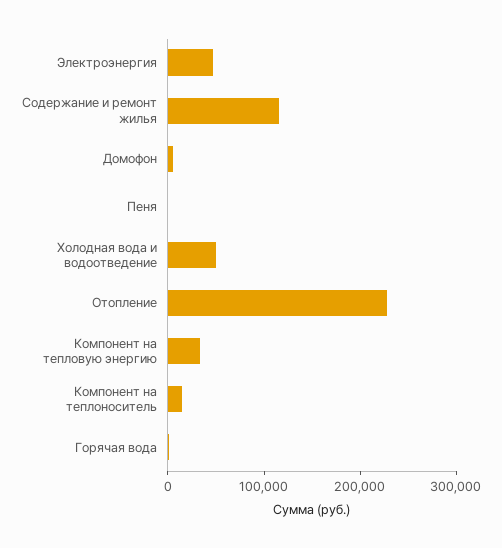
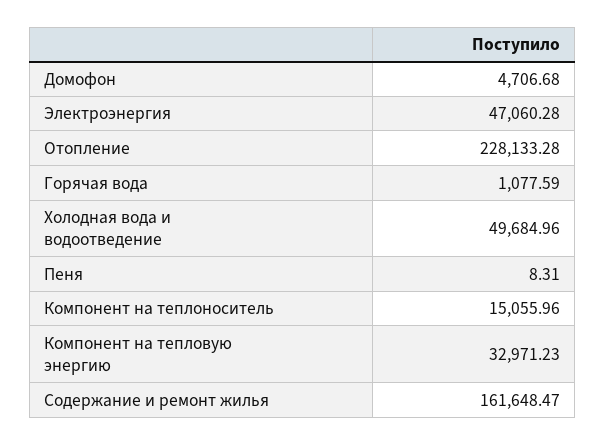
  {
    "Электроэнергия": 47060.28,
-   "Содержание и ремонт жилья": 120000,
+   "Содержание и ремонт жилья": 161648.47,
    "Домофон": 4706.68,
    "Пеня": 8.31,
    "Холодная вода и водоотведение": 49684.96,
    "Отопление": 228133.28,
    "Компонент на тепловую энергию": 32971.23,
    "Компонент на теплоноситель": 15055.96,
    "Горячая вода": 1077.59
  }

